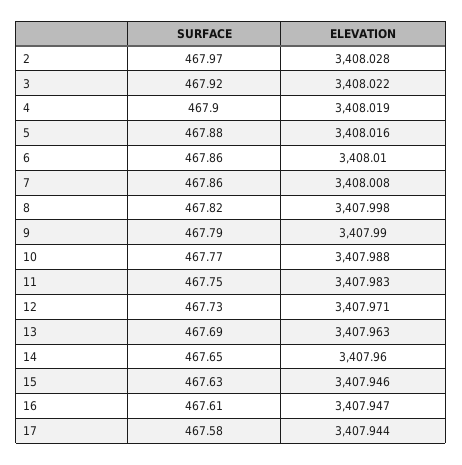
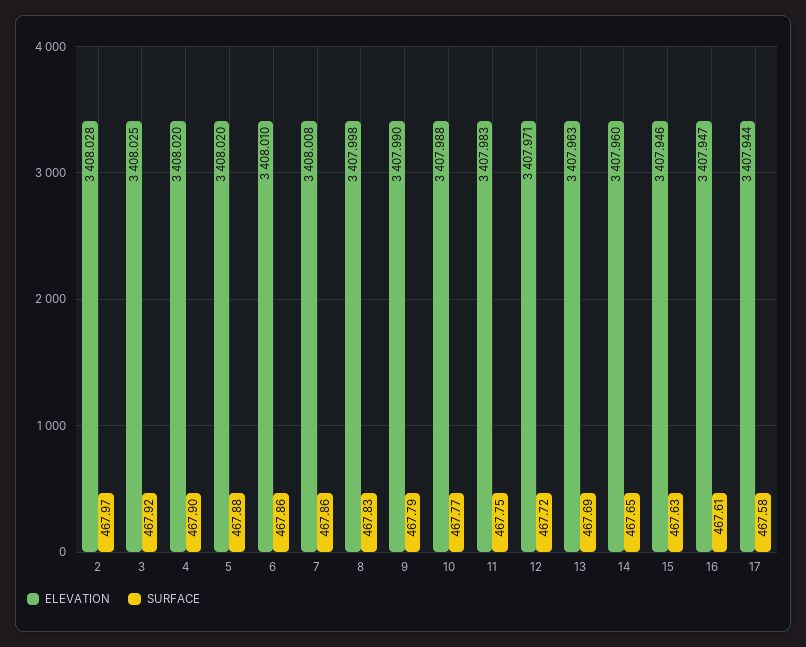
  {
    "SURFACE": {
      "2": 467.97,
      "3": 467.92,
      "4": 467.9,
      "5": 467.88,
      "6": 467.86,
      "7": 467.86,
-     "8": 467.82,
+     "8": 467.83,
      "9": 467.79,
      "10": 467.77,
      "11": 467.75,
-     "12": 467.73,
+     "12": 467.72,
      "13": 467.69,
      "14": 467.65,
      "15": 467.63,
      "16": 467.61,
      "17": 467.58
    },
    "ELEVATION": {
      "2": 3408.028,
-     "3": 3408.022,
+     "3": 3408.025,
-     "4": 3408.019,
+     "4": 3408.02,
-     "5": 3408.016,
+     "5": 3408.02,
      "6": 3408.01,
      "7": 3408.008,
      "8": 3407.998,
      "9": 3407.99,
      "10": 3407.988,
      "11": 3407.983,
      "12": 3407.971,
      "13": 3407.963,
      "14": 3407.96,
      "15": 3407.946,
      "16": 3407.947,
      "17": 3407.944
    }
  }

